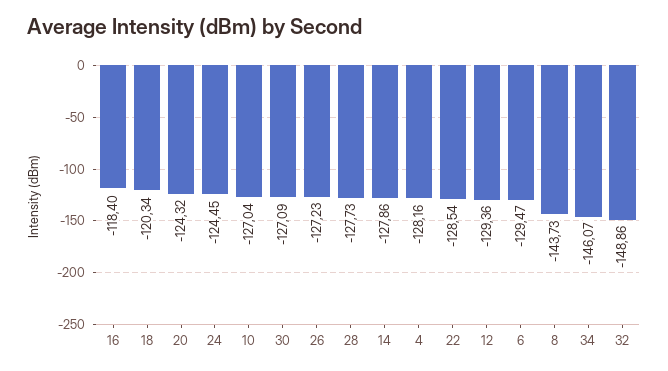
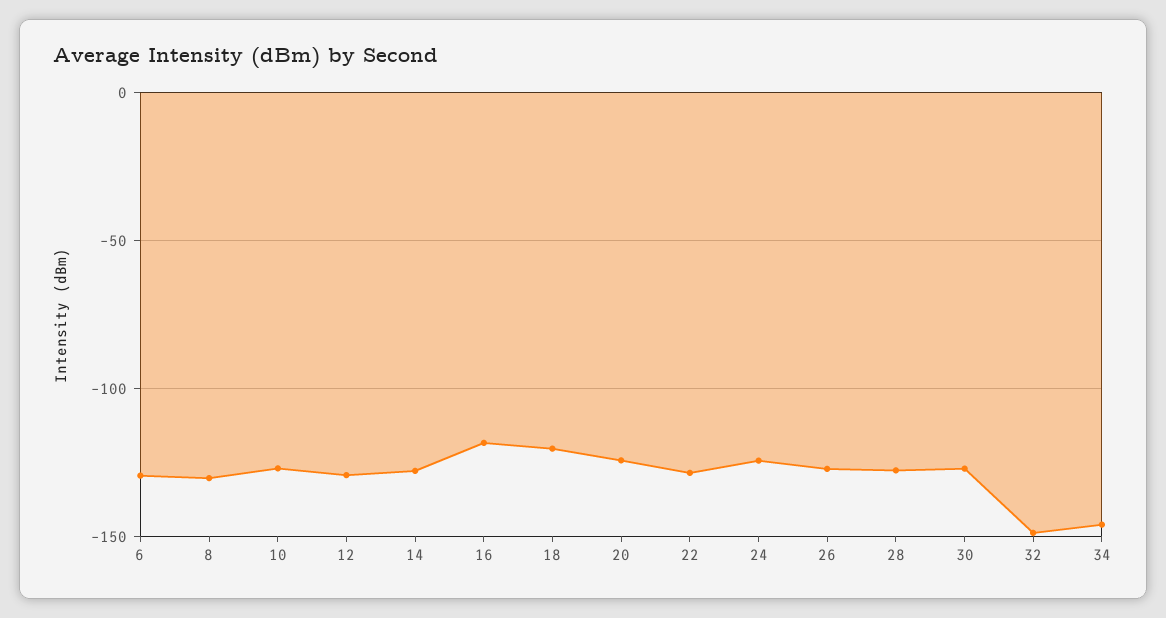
  {
    "16": -118.4,
    "18": -120.34,
    "20": -124.32,
    "24": -124.45,
    "10": -127.04,
    "30": -127.09,
    "26": -127.23,
    "28": -127.73,
    "14": -127.86,
-   "4": -128.16,
    "22": -128.54,
    "12": -129.36,
    "6": -129.47,
-   "8": -143.73,
+   "8": -130,
    "34": -146.07,
    "32": -148.86
  }

